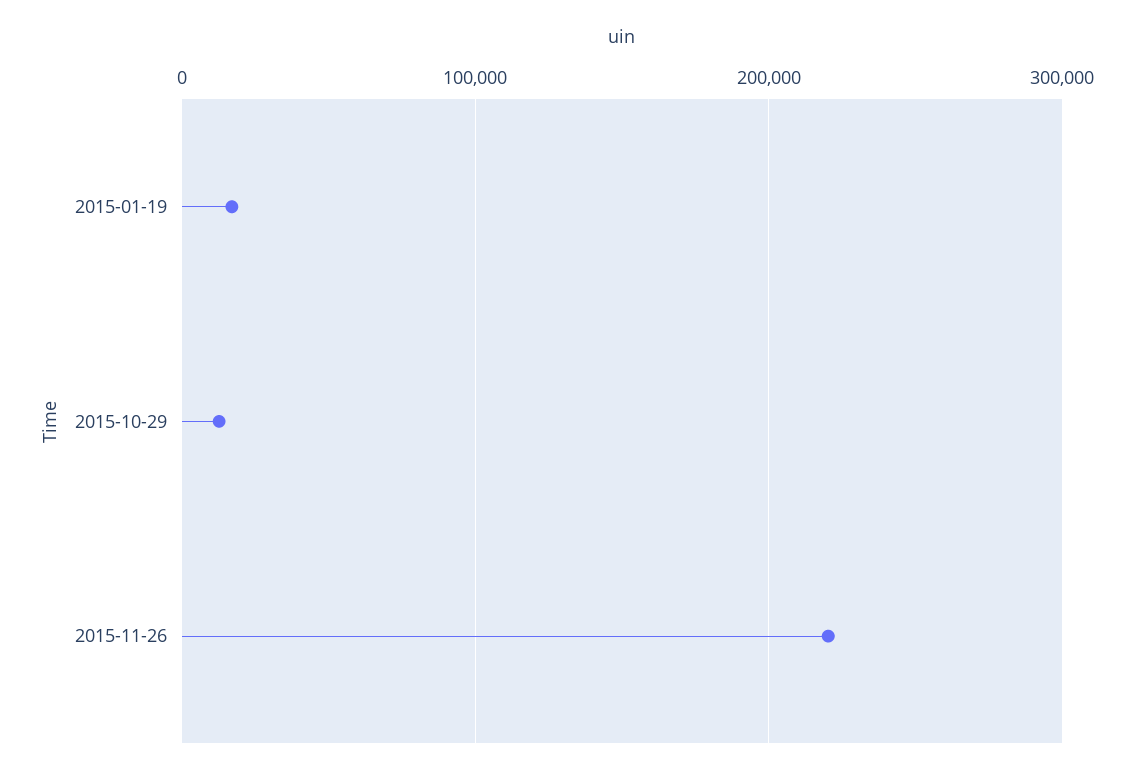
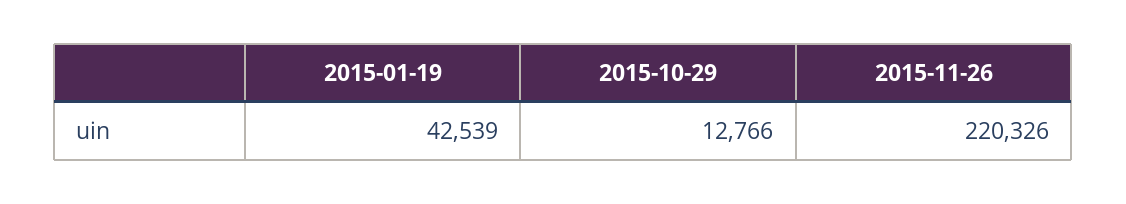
  {
-   "2015-01-19": 20000,
+   "2015-01-19": 42539,
    "2015-10-29": 12766,
    "2015-11-26": 220326
  }

